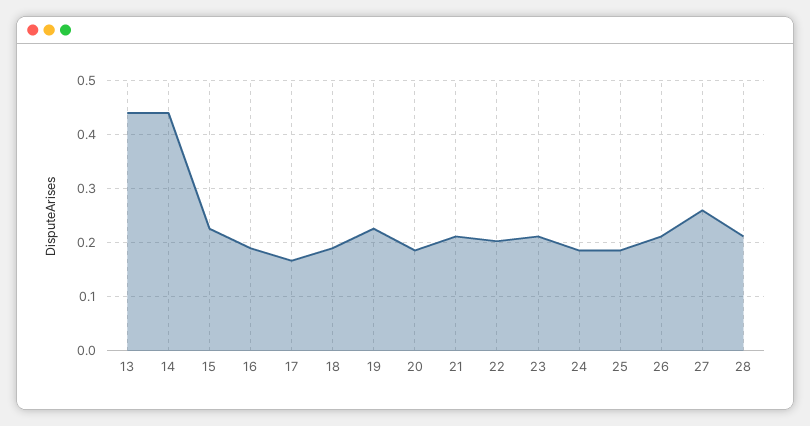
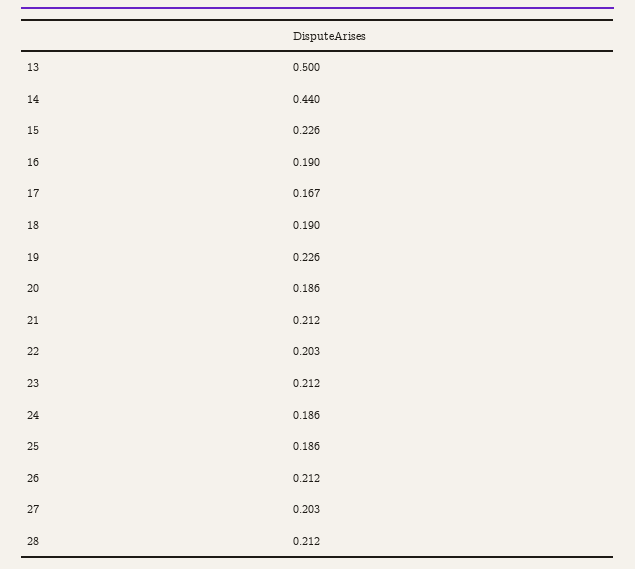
  {
-   "13": 0.44,
+   "13": 0.5,
    "14": 0.44,
    "15": 0.226,
    "16": 0.19,
    "17": 0.167,
    "18": 0.19,
    "19": 0.226,
    "20": 0.186,
    "21": 0.212,
    "22": 0.203,
    "23": 0.212,
    "24": 0.186,
    "25": 0.186,
    "26": 0.212,
-   "27": 0.26,
+   "27": 0.203,
    "28": 0.212
  }

